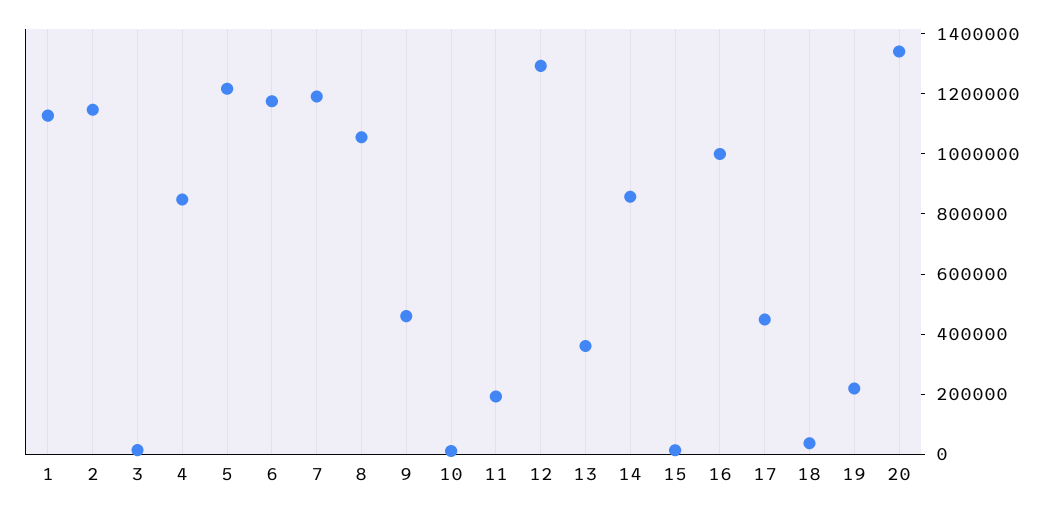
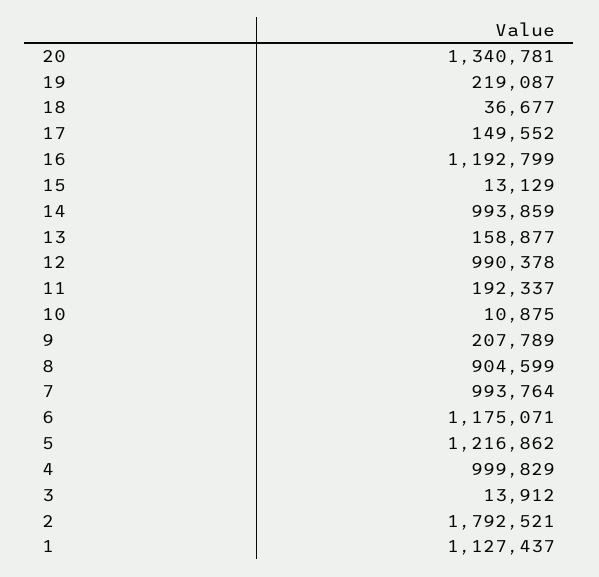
  {
    "1": 1127437,
-   "2": 1150000,
+   "2": 1792521,
    "3": 13912,
-   "4": 850000,
+   "4": 999829,
    "5": 1216862,
    "6": 1175071,
-   "7": 1200000,
+   "7": 993764,
-   "8": 1050000,
+   "8": 904599,
-   "9": 450000,
+   "9": 207789,
    "10": 10875,
    "11": 192337,
-   "12": 1300000,
+   "12": 990378,
-   "13": 350000,
+   "13": 158877,
-   "14": 850000,
+   "14": 993859,
    "15": 13129,
-   "16": 1000000,
+   "16": 1192799,
-   "17": 450000,
+   "17": 149552,
    "18": 36677,
    "19": 219087,
    "20": 1340781
  }

